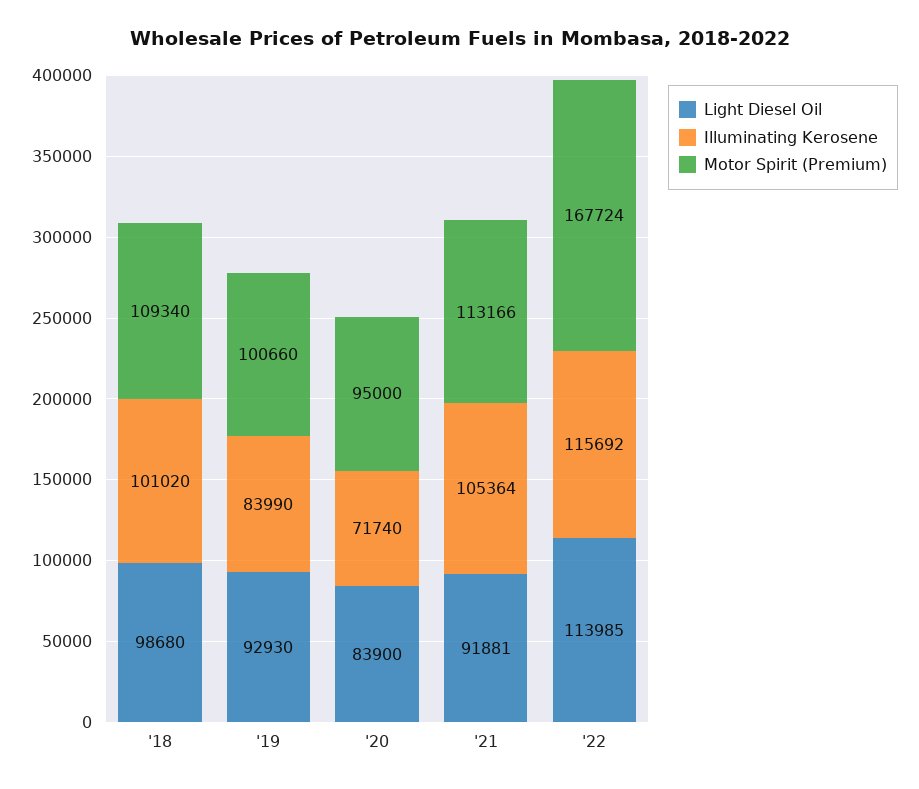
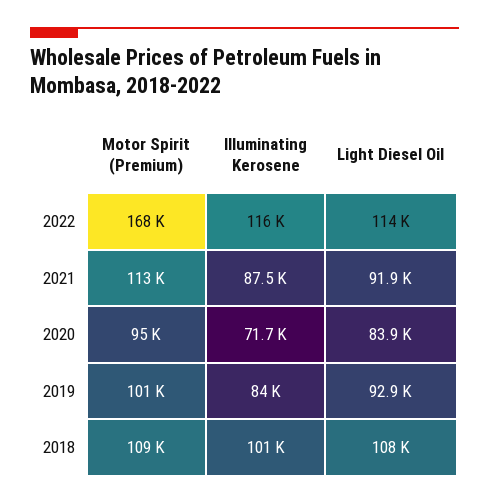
  {
    "Light Diesel Oil": {
-     "'18": 98680,
+     "'18": 108000,
      "'19": 92930,
      "'20": 83900,
      "'21": 91881,
      "'22": 113985
    },
    "Illuminating Kerosene": {
      "'18": 101020,
      "'19": 83990,
      "'20": 71740,
-     "'21": 105364,
+     "'21": 87500,
      "'22": 115692
    },
    "Motor Spirit (Premium)": {
      "'18": 109340,
      "'19": 100660,
      "'20": 95000,
      "'21": 113166,
      "'22": 167724
    }
  }

